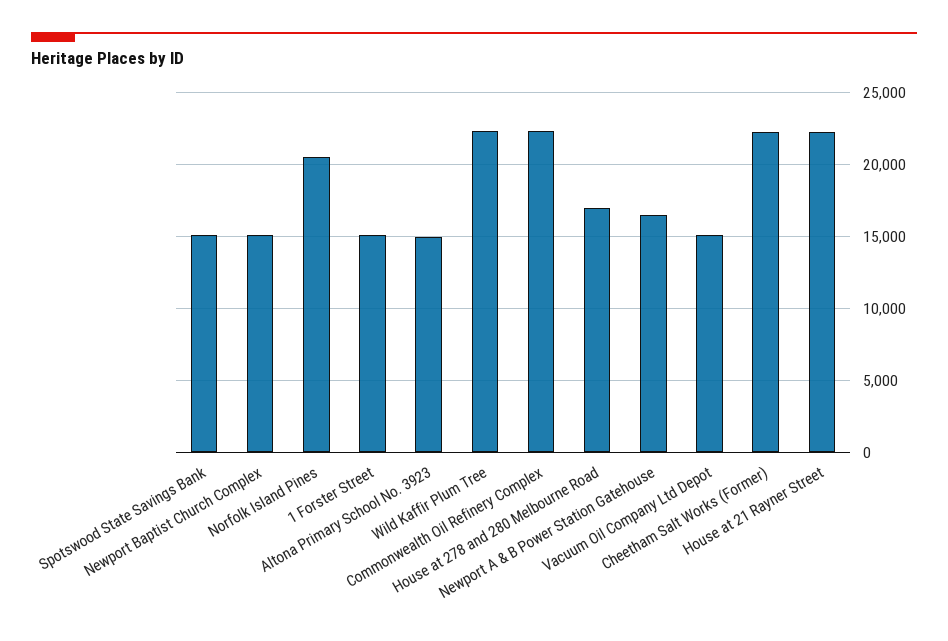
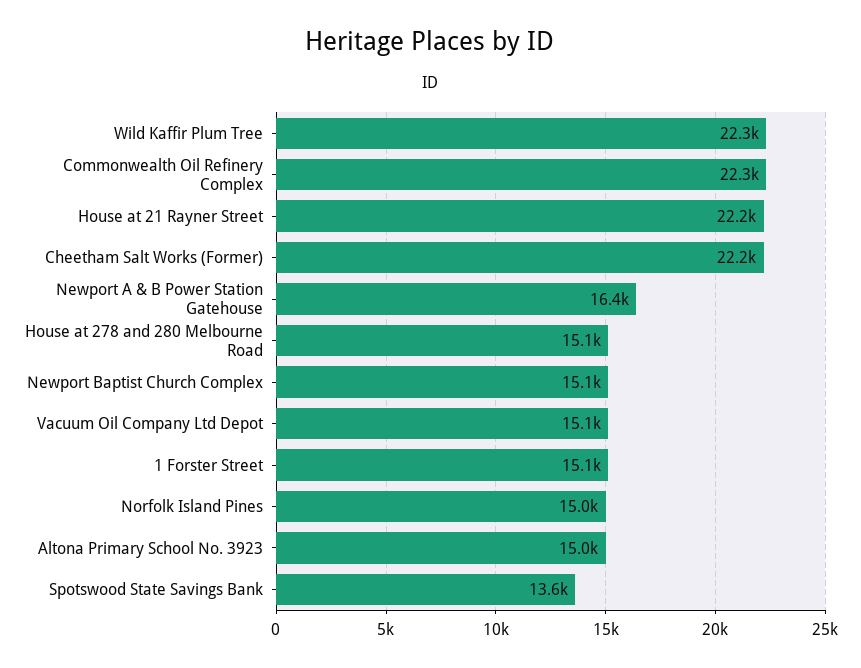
  {
-   "Spotswood State Savings Bank": 15000,
+   "Spotswood State Savings Bank": 13600,
    "Newport Baptist Church Complex": 15100,
-   "Norfolk Island Pines": 20500,
+   "Norfolk Island Pines": 15000,
    "1 Forster Street": 15100,
    "Altona Primary School No. 3923": 15000,
    "Wild Kaffir Plum Tree": 22300,
    "Commonwealth Oil Refinery Complex": 22300,
-   "House at 278 and 280 Melbourne Road": 17000,
+   "House at 278 and 280 Melbourne Road": 15100,
    "Newport A & B Power Station Gatehouse": 16400,
    "Vacuum Oil Company Ltd Depot": 15100,
    "Cheetham Salt Works (Former)": 22200,
    "House at 21 Rayner Street": 22200
  }

